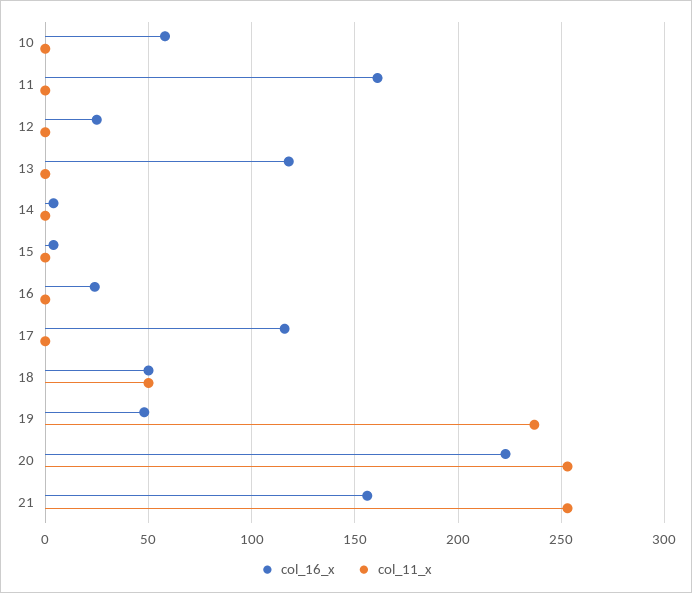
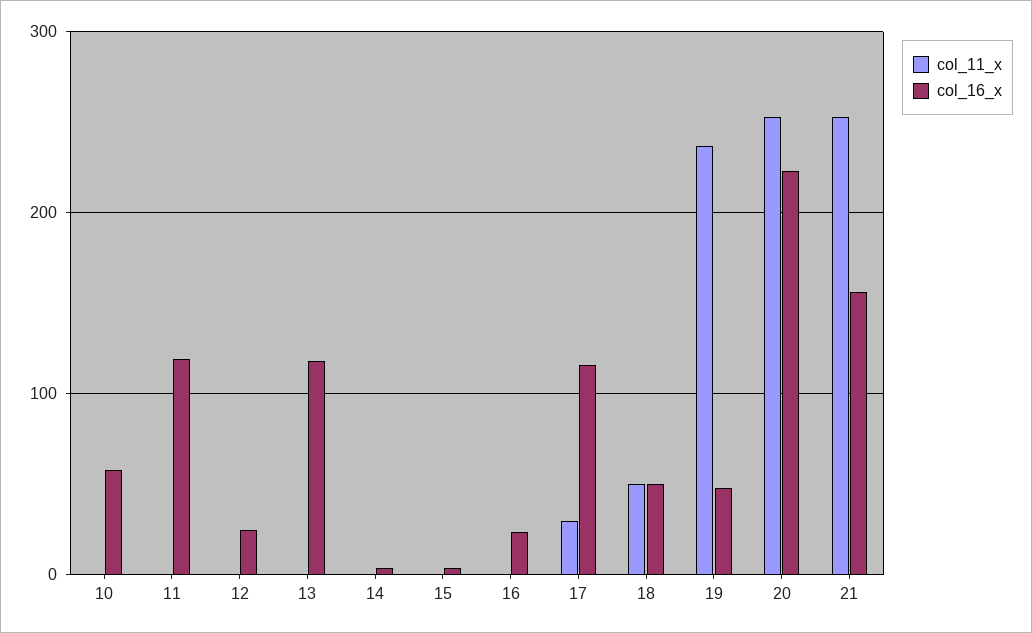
  {
    "col_16_x": {
      "10": 60,
-     "11": 160,
+     "11": 120,
      "12": 25,
      "13": 120,
      "14": 5,
      "15": 5,
      "16": 25,
      "17": 115,
      "18": 50,
      "19": 50,
      "20": 225,
      "21": 155
    },
    "col_11_x": {
      "10": 0,
      "11": 0,
      "12": 0,
      "13": 0,
      "14": 0,
      "15": 0,
      "16": 0,
-     "17": 0,
+     "17": 30,
      "18": 50,
      "19": 235,
      "20": 255,
      "21": 255
    }
  }

